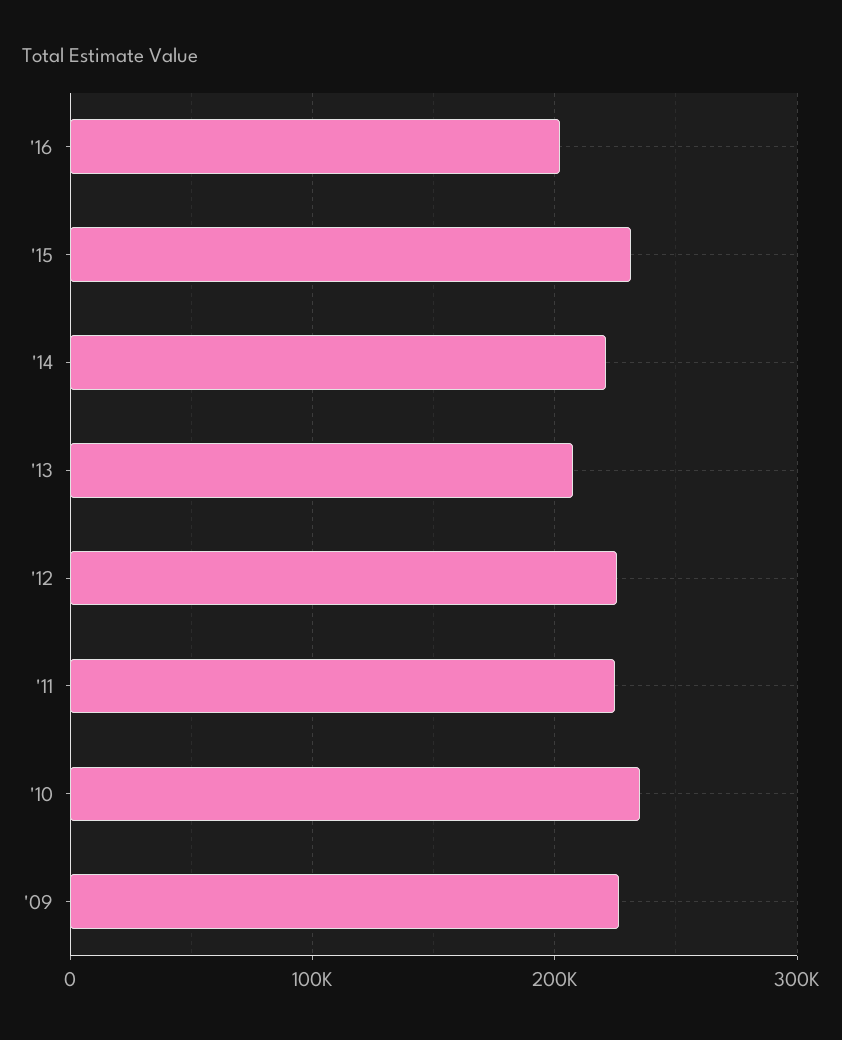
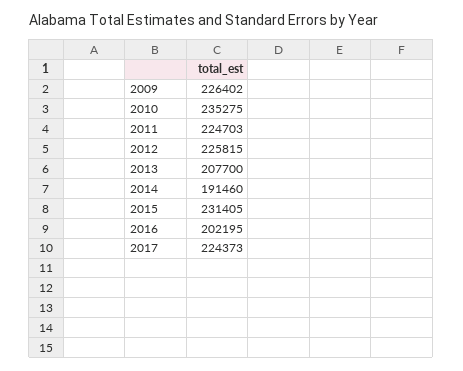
  {
    "'16": 202195,
    "'15": 231405,
-   "'14": 220000,
+   "'14": 191460,
    "'13": 207700,
    "'12": 225815,
    "'11": 224703,
    "'10": 235275,
-   "'09": 226402
+   "'09": 226402,
+   "2017": 224373
  }

